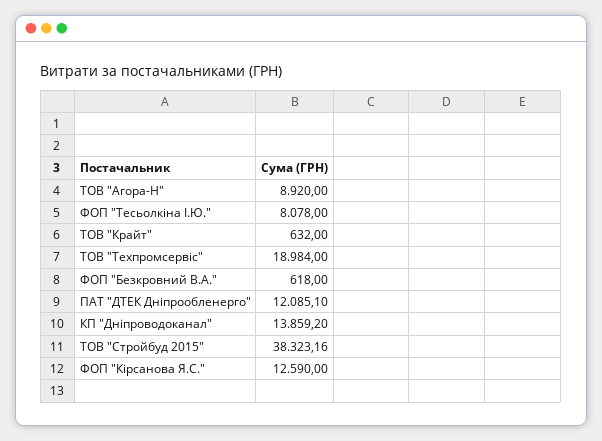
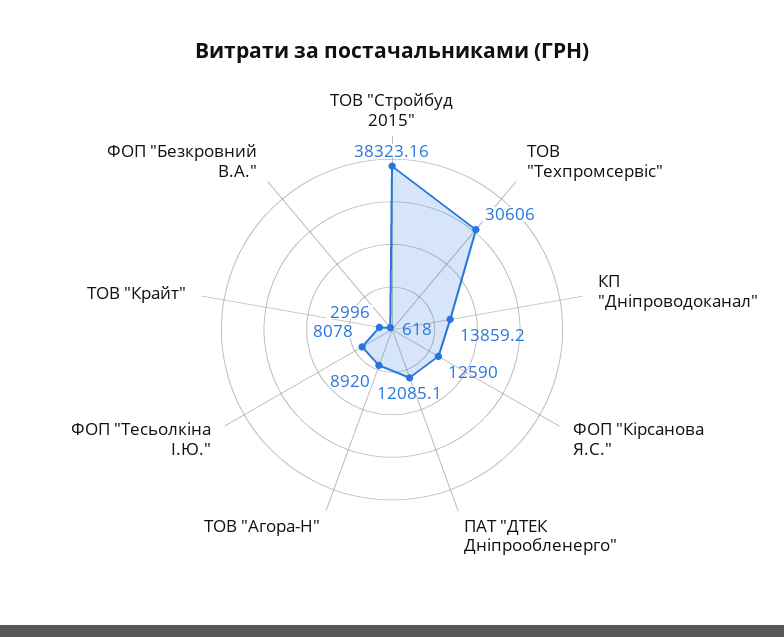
  {
    "ТОВ \"Агора-Н\"": 8920,
    "ФОП \"Тесьолкіна І.Ю.\"": 8078,
-   "ТОВ \"Крайт\"": 632,
+   "ТОВ \"Крайт\"": 2996,
-   "ТОВ \"Техпромсервіс\"": 18984,
+   "ТОВ \"Техпромсервіс\"": 30606,
    "ФОП \"Безкровний В.А.\"": 618,
    "ПАТ \"ДТЕК Дніпрообленерго\"": 12085.1,
    "КП \"Дніпроводоканал\"": 13859.2,
    "ТОВ \"Стройбуд 2015\"": 38323.16,
    "ФОП \"Кірсанова Я.С.\"": 12590
  }

